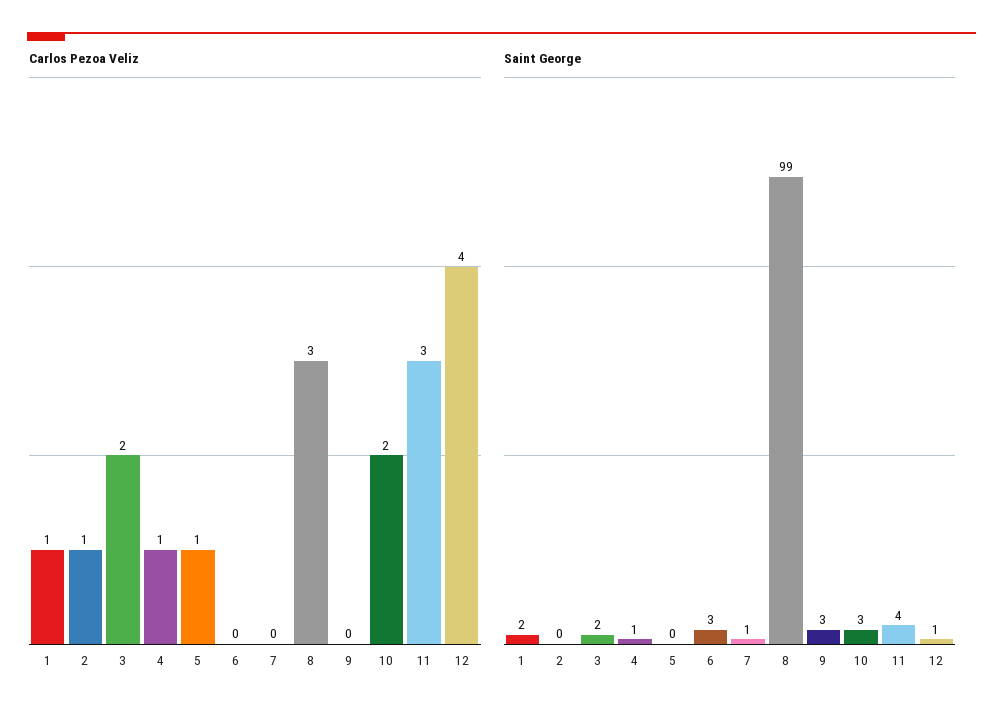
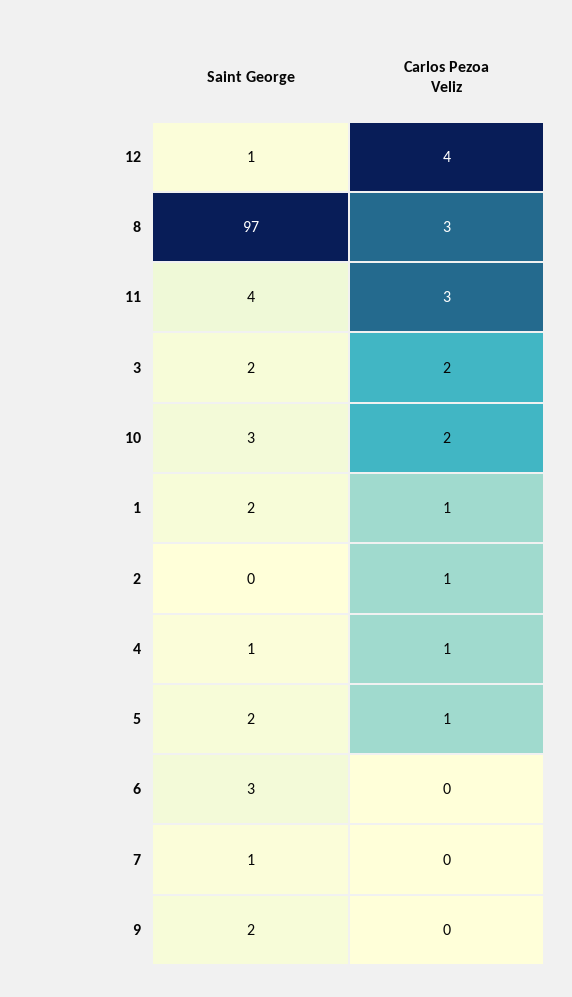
  {
    "Carlos Pezoa Veliz": {
      "1": 1,
      "2": 1,
      "3": 2,
      "4": 1,
      "5": 1,
      "6": 0,
      "7": 0,
      "8": 3,
      "9": 0,
      "10": 2,
      "11": 3,
      "12": 4
    },
    "Saint George": {
      "1": 2,
      "2": 0,
      "3": 2,
      "4": 1,
-     "5": 0,
+     "5": 2,
      "6": 3,
      "7": 1,
-     "8": 99,
+     "8": 97,
-     "9": 3,
+     "9": 2,
      "10": 3,
      "11": 4,
      "12": 1
    }
  }

